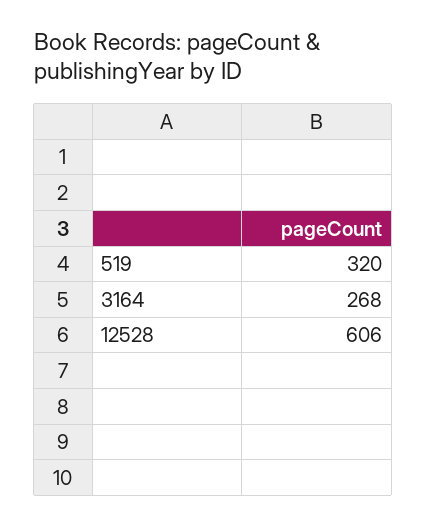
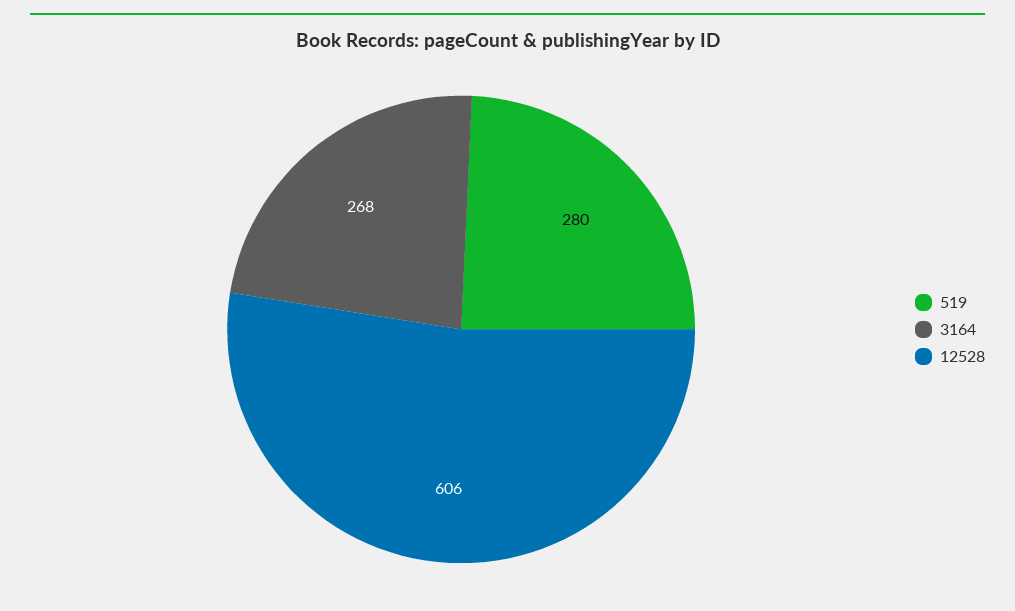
  {
-   "519": 320,
+   "519": 280,
    "3164": 268,
    "12528": 606
  }

